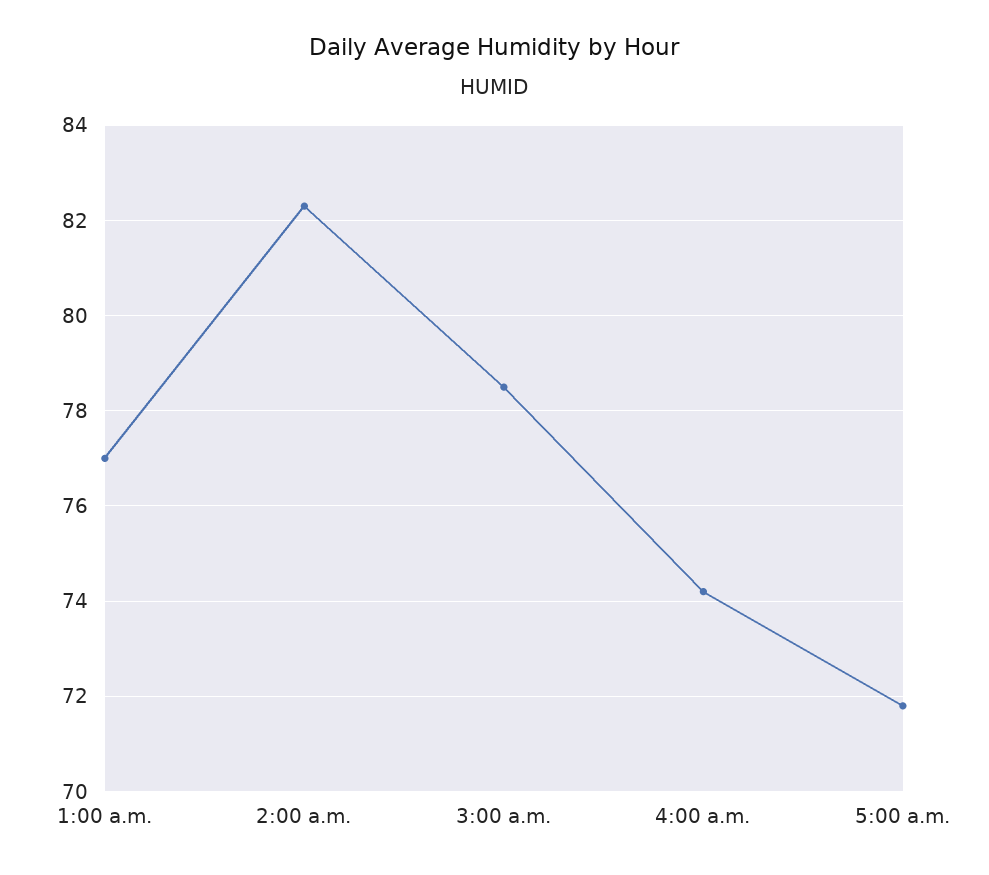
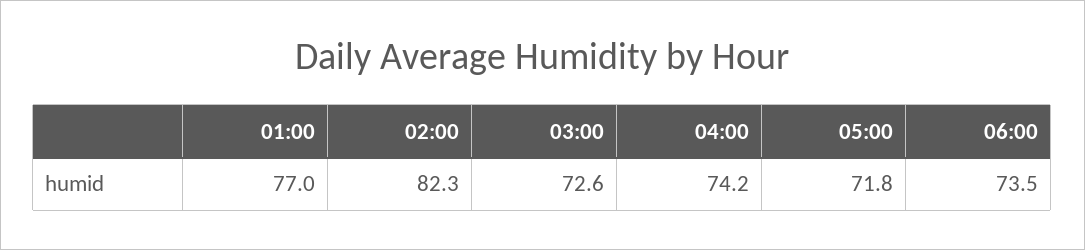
  {
    "1:00 a.m.": 77,
    "2:00 a.m.": 82.3,
-   "3:00 a.m.": 78.5,
+   "3:00 a.m.": 72.6,
    "4:00 a.m.": 74.2,
-   "5:00 a.m.": 71.8
+   "5:00 a.m.": 71.8,
+   "06:00": 73.5
  }

